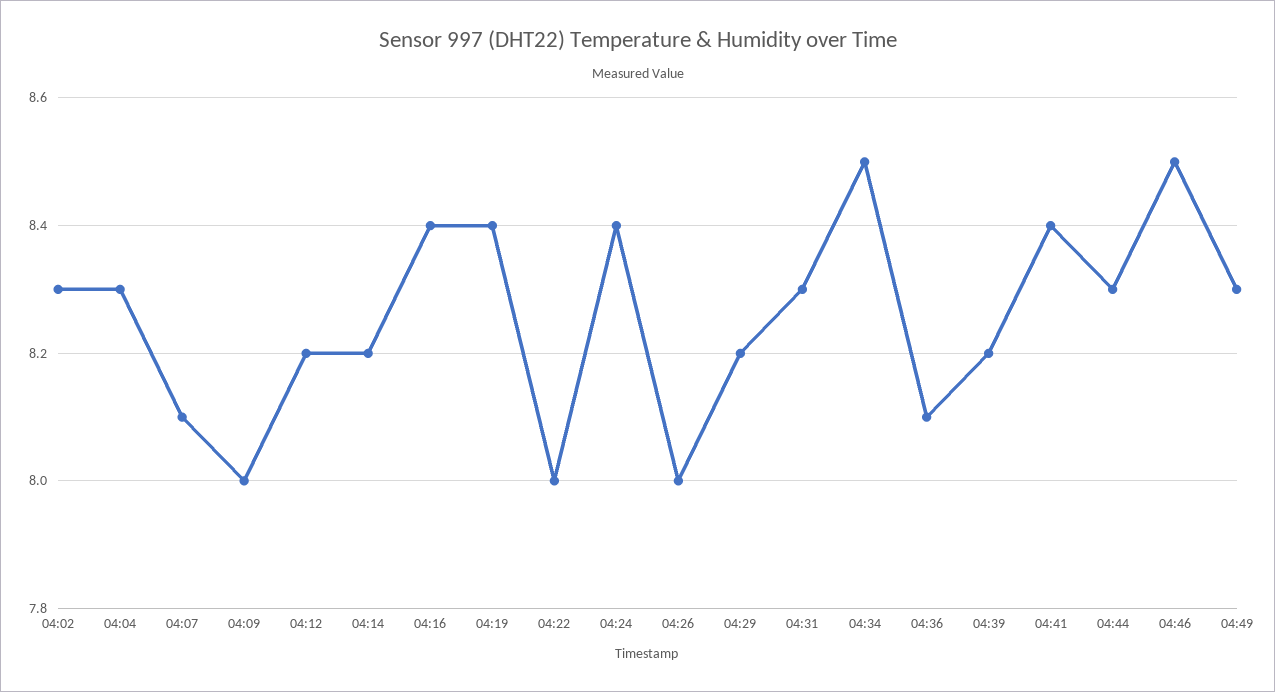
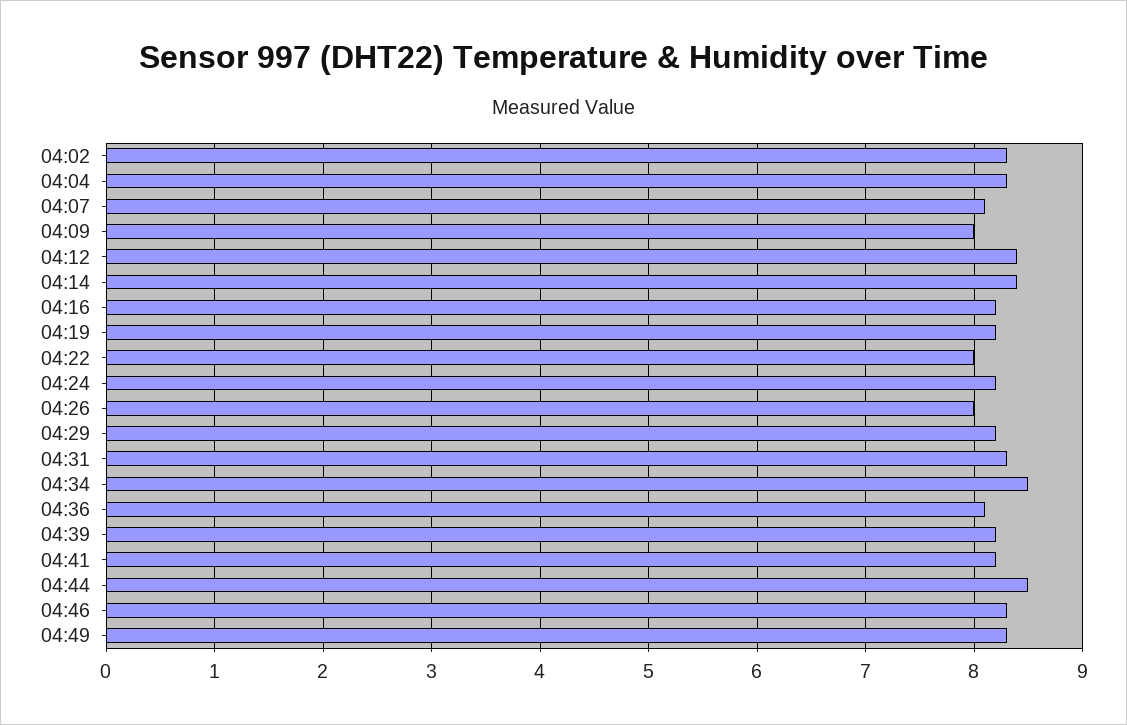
  {
    "04:02": 8.3,
    "04:04": 8.3,
    "04:07": 8.1,
    "04:09": 8,
-   "04:12": 8.2,
+   "04:12": 8.4,
-   "04:14": 8.2,
+   "04:14": 8.4,
-   "04:16": 8.4,
+   "04:16": 8.2,
-   "04:19": 8.4,
+   "04:19": 8.2,
    "04:22": 8,
-   "04:24": 8.4,
+   "04:24": 8.2,
    "04:26": 8,
    "04:29": 8.2,
    "04:31": 8.3,
    "04:34": 8.5,
    "04:36": 8.1,
    "04:39": 8.2,
-   "04:41": 8.4,
+   "04:41": 8.2,
-   "04:44": 8.3,
+   "04:44": 8.5,
-   "04:46": 8.5,
+   "04:46": 8.3,
    "04:49": 8.3
  }

